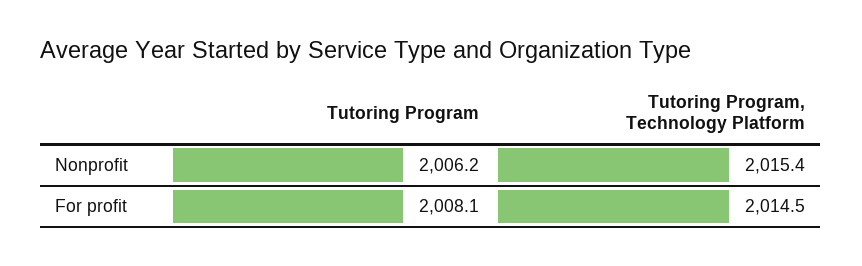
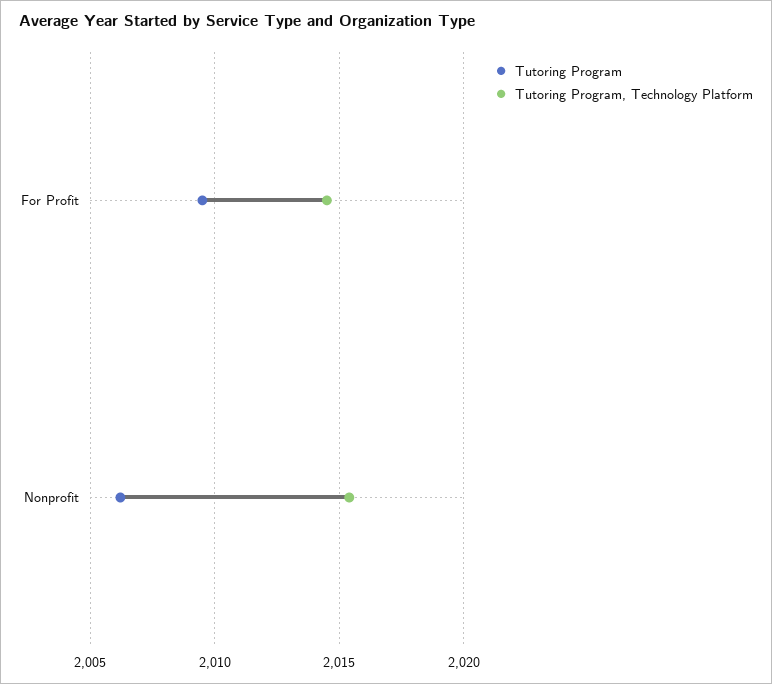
  {
    "Tutoring Program": {
      "Nonprofit": 2006.2,
-     "For profit": 2008.1
+     "For profit": 2009.5
    },
    "Tutoring Program, Technology Platform": {
      "Nonprofit": 2015.4,
      "For profit": 2014.5
    }
  }

